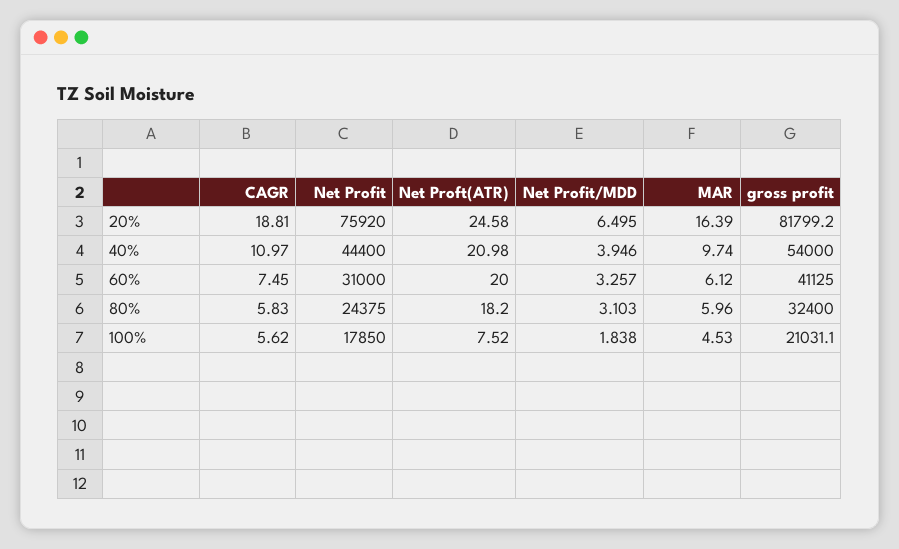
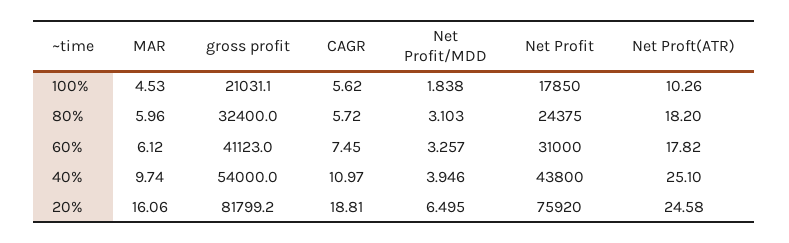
  {
    "CAGR": {
      "20%": 18.81,
      "40%": 10.97,
      "60%": 7.45,
-     "80%": 5.83,
+     "80%": 5.72,
      "100%": 5.62
    },
    "Net Profit": {
      "20%": 75920,
-     "40%": 44400,
+     "40%": 43800,
      "60%": 31000,
      "80%": 24375,
      "100%": 17850
    },
    "Net Proft(ATR)": {
      "20%": 24.58,
-     "40%": 20.98,
+     "40%": 25.1,
-     "60%": 20,
+     "60%": 17.82,
      "80%": 18.2,
-     "100%": 7.52
+     "100%": 10.26
    },
    "Net Profit/MDD": {
      "20%": 6.495,
      "40%": 3.946,
      "60%": 3.257,
      "80%": 3.103,
      "100%": 1.838
    },
    "MAR": {
-     "20%": 16.39,
+     "20%": 16.06,
      "40%": 9.74,
      "60%": 6.12,
      "80%": 5.96,
      "100%": 4.53
    },
    "gross profit": {
      "20%": 81799.2,
      "40%": 54000,
-     "60%": 41125,
+     "60%": 41123,
      "80%": 32400,
      "100%": 21031.1
    }
  }

